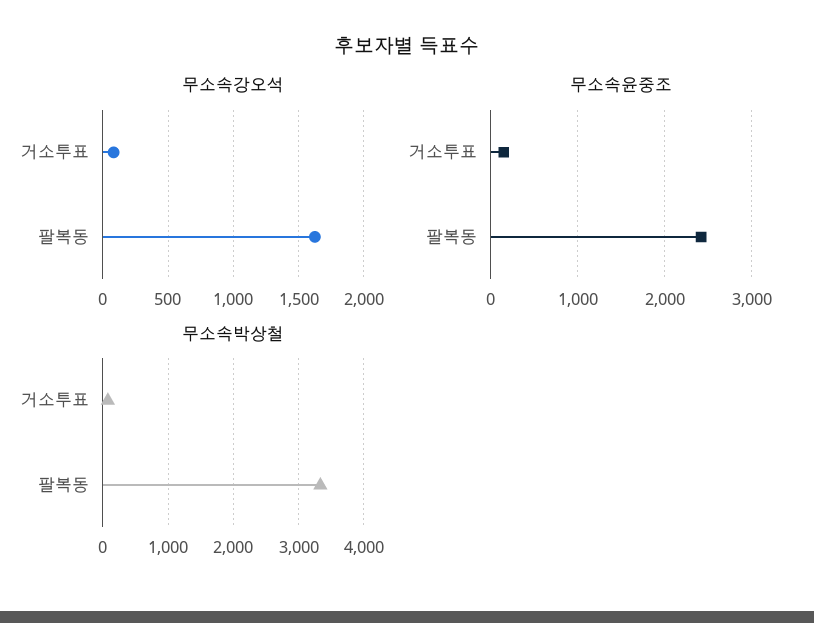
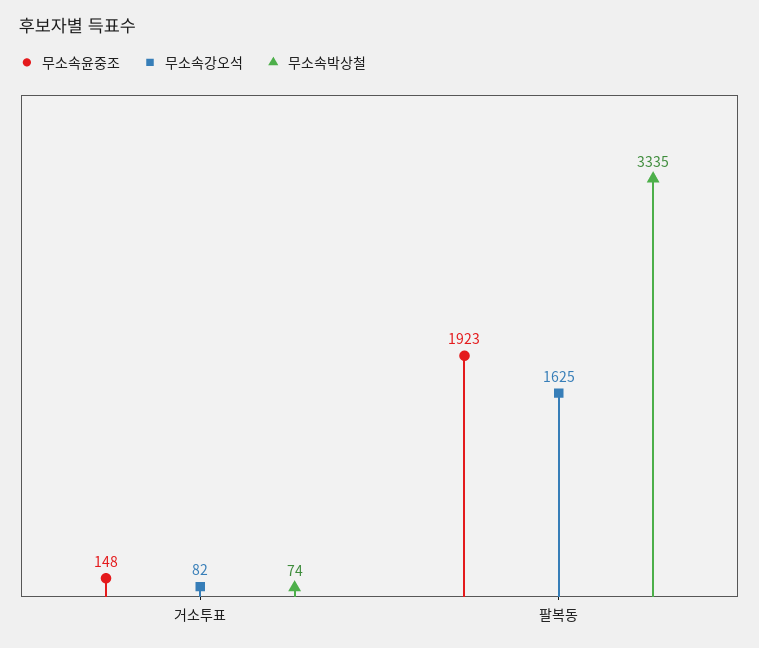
  {
    "무소속강오석": {
      "거소투표": 82,
      "팔복동": 1625
    },
    "무소속윤중조": {
      "거소투표": 148,
-     "팔복동": 2400
+     "팔복동": 1923
    },
    "무소속박상철": {
      "거소투표": 74,
      "팔복동": 3335
    }
  }

